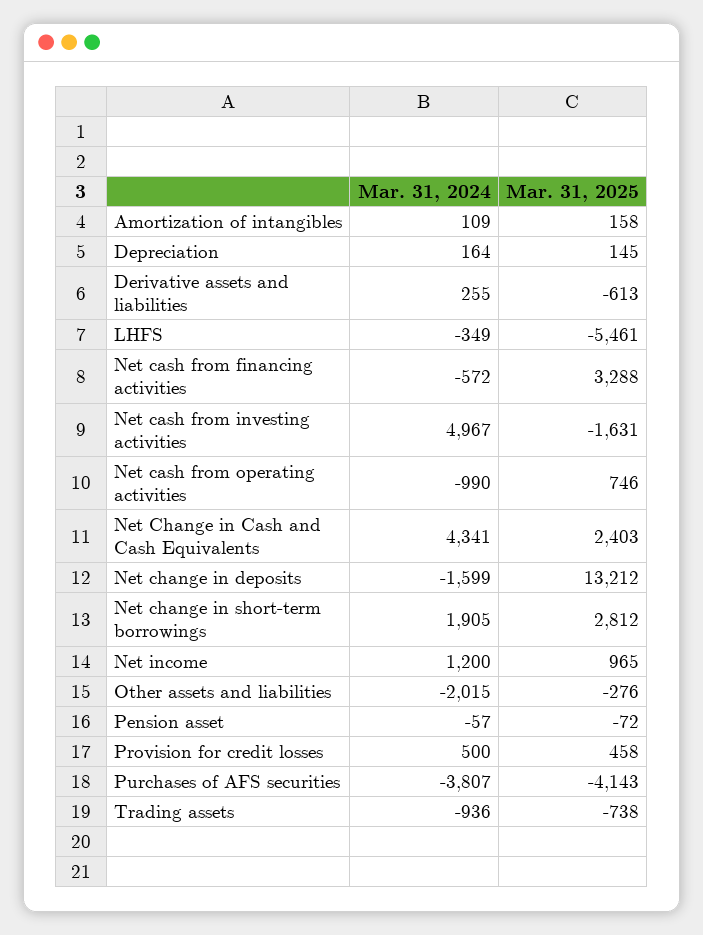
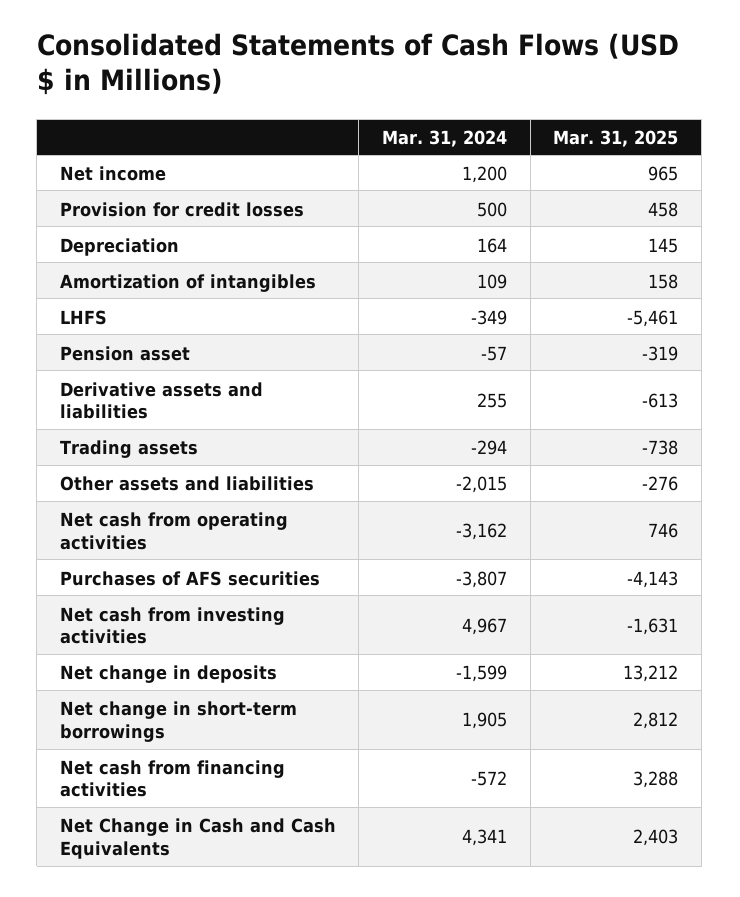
  {
    "Mar. 31, 2024": {
      "Amortization of intangibles": 109,
      "Depreciation": 164,
      "Derivative assets and liabilities": 255,
      "LHFS": -349,
      "Net cash from financing activities": -572,
      "Net cash from investing activities": 4967,
-     "Net cash from operating activities": -990,
+     "Net cash from operating activities": -3162,
      "Net Change in Cash and Cash Equivalents": 4341,
      "Net change in deposits": -1599,
      "Net change in short-term borrowings": 1905,
      "Net income": 1200,
      "Other assets and liabilities": -2015,
      "Pension asset": -57,
      "Provision for credit losses": 500,
      "Purchases of AFS securities": -3807,
-     "Trading assets": -936
+     "Trading assets": -294
    },
    "Mar. 31, 2025": {
      "Amortization of intangibles": 158,
      "Depreciation": 145,
      "Derivative assets and liabilities": -613,
      "LHFS": -5461,
      "Net cash from financing activities": 3288,
      "Net cash from investing activities": -1631,
      "Net cash from operating activities": 746,
      "Net Change in Cash and Cash Equivalents": 2403,
      "Net change in deposits": 13212,
      "Net change in short-term borrowings": 2812,
      "Net income": 965,
      "Other assets and liabilities": -276,
-     "Pension asset": -72,
+     "Pension asset": -319,
      "Provision for credit losses": 458,
      "Purchases of AFS securities": -4143,
      "Trading assets": -738
    }
  }

